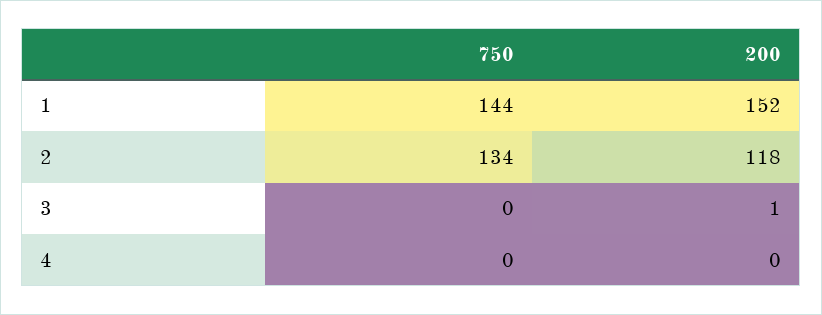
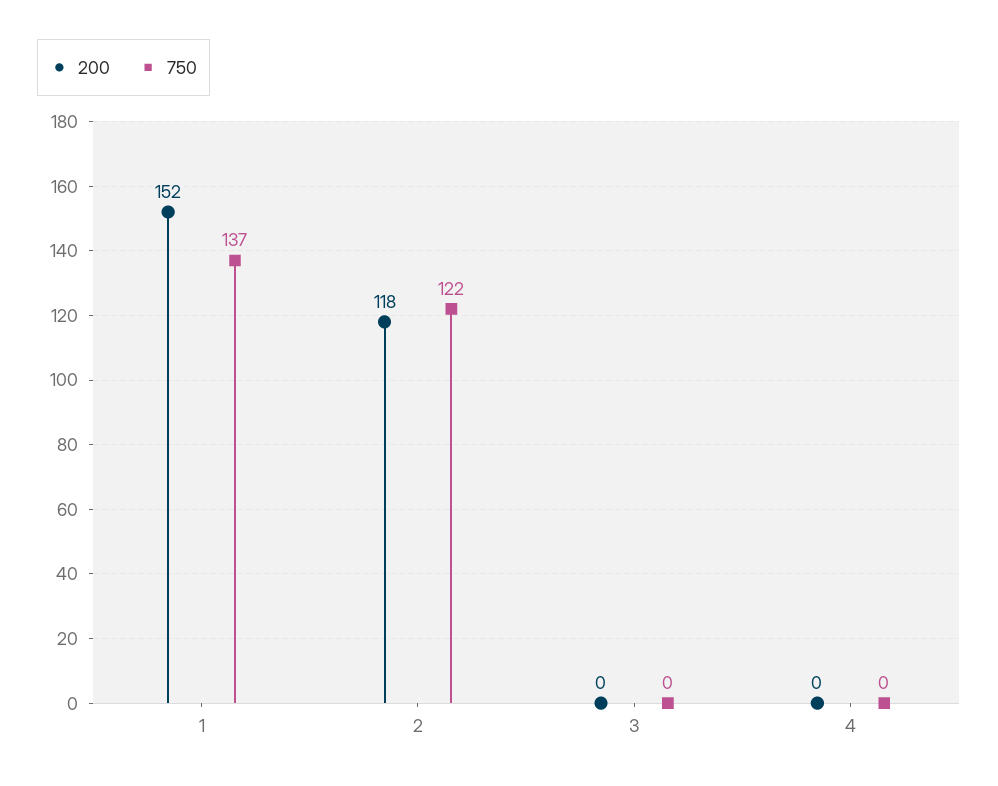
  {
    "750": {
-     "1": 144,
+     "1": 137,
-     "2": 134,
+     "2": 122,
      "3": 0,
      "4": 0
    },
    "200": {
      "1": 152,
      "2": 118,
-     "3": 1,
+     "3": 0,
      "4": 0
    }
  }

